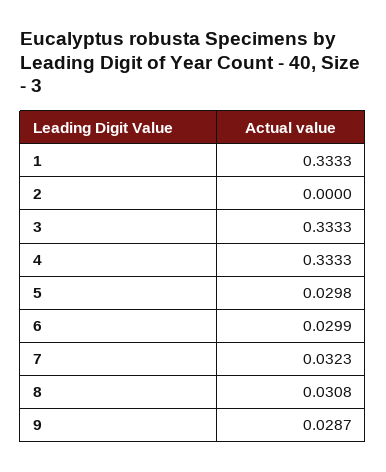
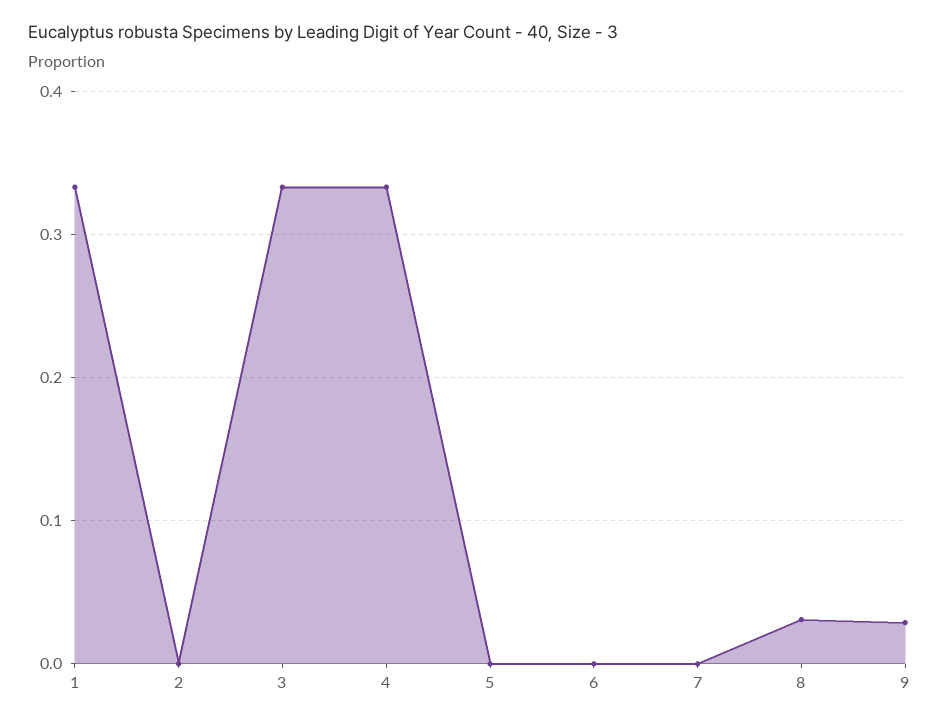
  {
    "1": 0.3333,
    "2": 0,
    "3": 0.3333,
    "4": 0.3333,
-   "5": 0.0298,
+   "5": 0,
-   "6": 0.0299,
+   "6": 0,
-   "7": 0.0323,
+   "7": 0,
    "8": 0.0308,
    "9": 0.0287
  }

